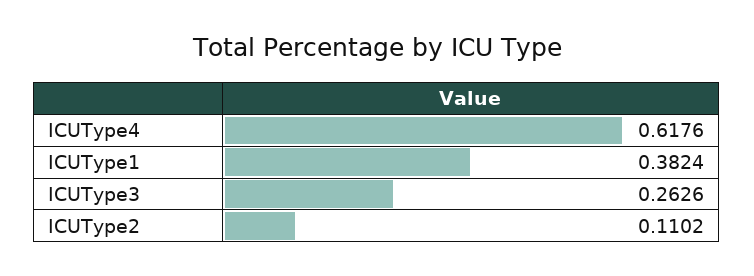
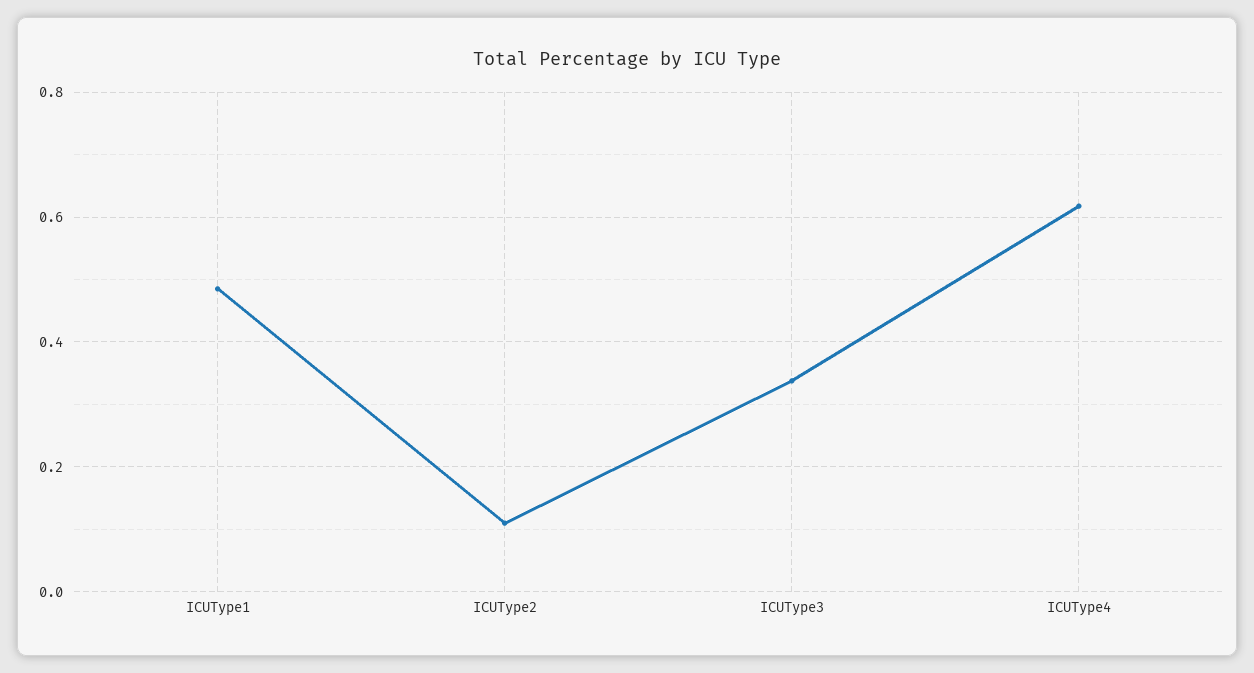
  {
    "ICUType4": 0.6176,
-   "ICUType1": 0.3824,
+   "ICUType1": 0.48,
-   "ICUType3": 0.2626,
+   "ICUType3": 0.34,
    "ICUType2": 0.1102
  }

